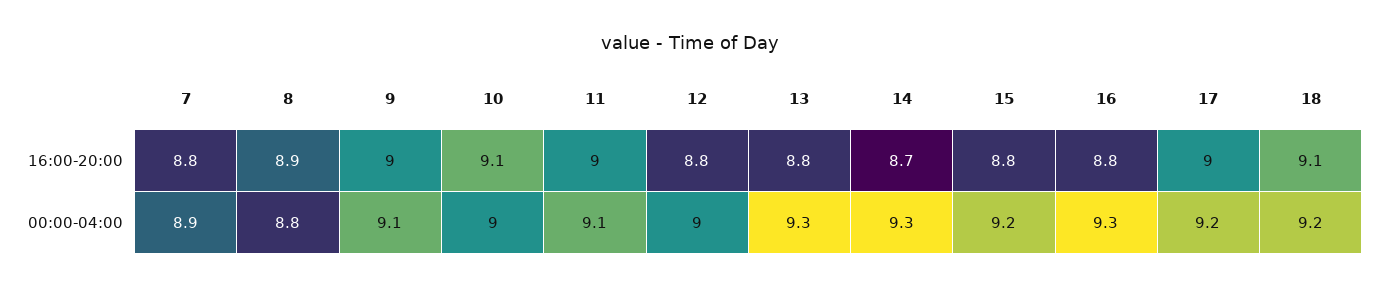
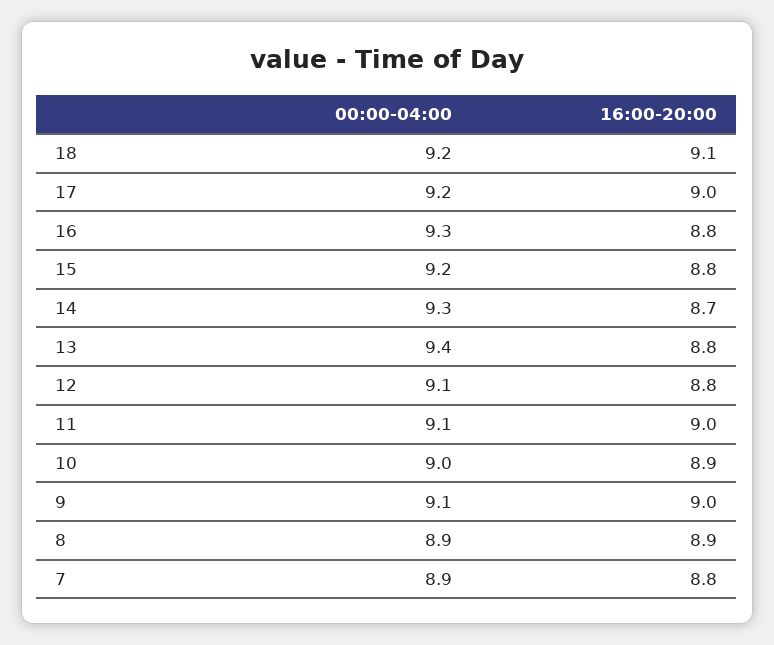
  {
    "7": {
      "16:00-20:00": 8.8,
      "00:00-04:00": 8.9
    },
    "8": {
      "16:00-20:00": 8.9,
-     "00:00-04:00": 8.8
+     "00:00-04:00": 8.9
    },
    "9": {
      "16:00-20:00": 9,
      "00:00-04:00": 9.1
    },
    "10": {
-     "16:00-20:00": 9.1,
+     "16:00-20:00": 8.9,
      "00:00-04:00": 9
    },
    "11": {
      "16:00-20:00": 9,
      "00:00-04:00": 9.1
    },
    "12": {
      "16:00-20:00": 8.8,
-     "00:00-04:00": 9
+     "00:00-04:00": 9.1
    },
    "13": {
      "16:00-20:00": 8.8,
-     "00:00-04:00": 9.3
+     "00:00-04:00": 9.4
    },
    "14": {
      "16:00-20:00": 8.7,
      "00:00-04:00": 9.3
    },
    "15": {
      "16:00-20:00": 8.8,
      "00:00-04:00": 9.2
    },
    "16": {
      "16:00-20:00": 8.8,
      "00:00-04:00": 9.3
    },
    "17": {
      "16:00-20:00": 9,
      "00:00-04:00": 9.2
    },
    "18": {
      "16:00-20:00": 9.1,
      "00:00-04:00": 9.2
    }
  }

